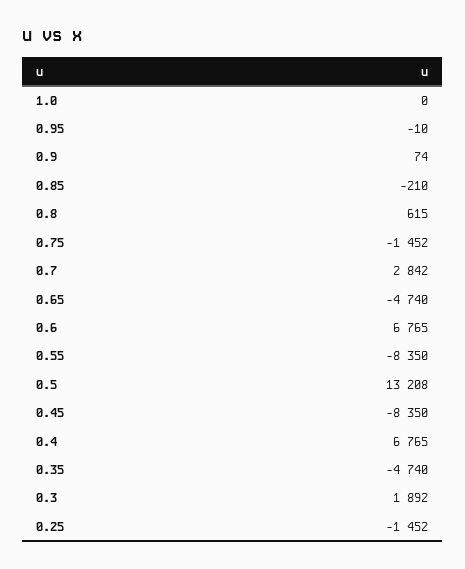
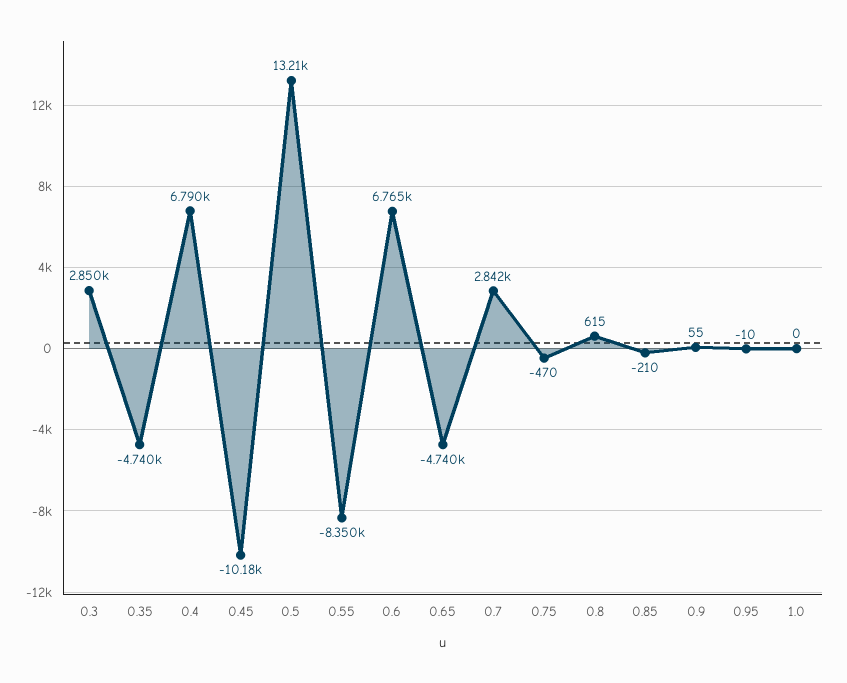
  {
    "1.0": 0,
    "0.95": -10,
-   "0.9": 74,
+   "0.9": 55,
    "0.85": -210,
    "0.8": 615,
-   "0.75": -1452,
+   "0.75": -470,
    "0.7": 2842,
    "0.65": -4740,
    "0.6": 6765,
    "0.55": -8350,
    "0.5": 13208,
-   "0.45": -8350,
+   "0.45": -10180,
-   "0.4": 6765,
+   "0.4": 6790,
    "0.35": -4740,
-   "0.3": 1892,
+   "0.3": 2850
-   "0.25": -1452
  }

